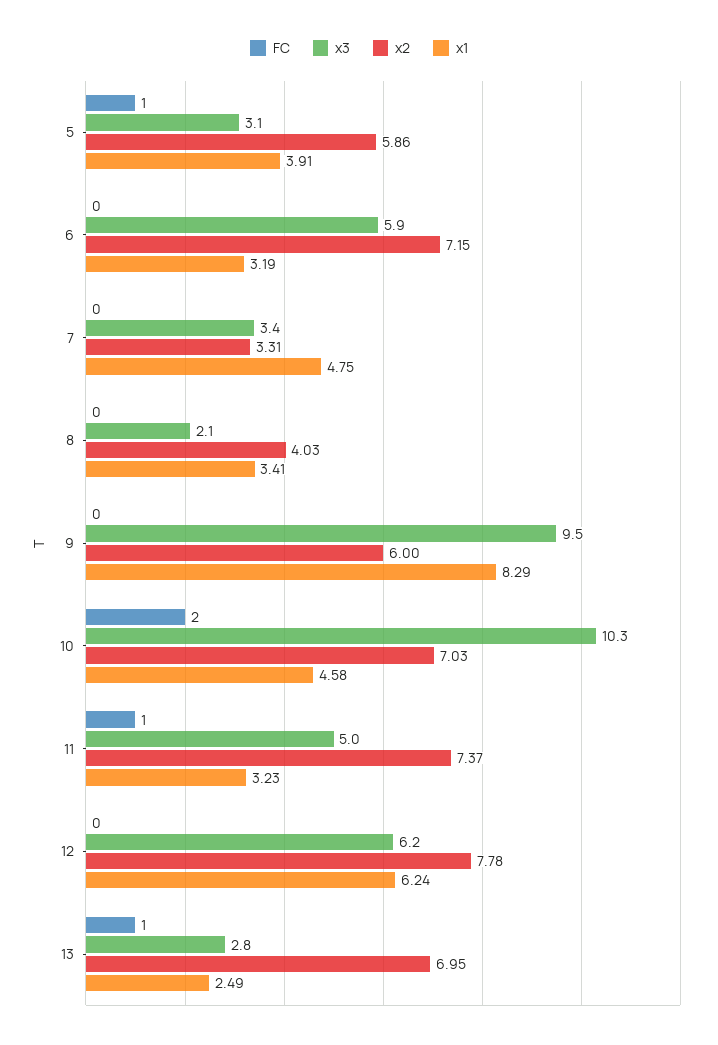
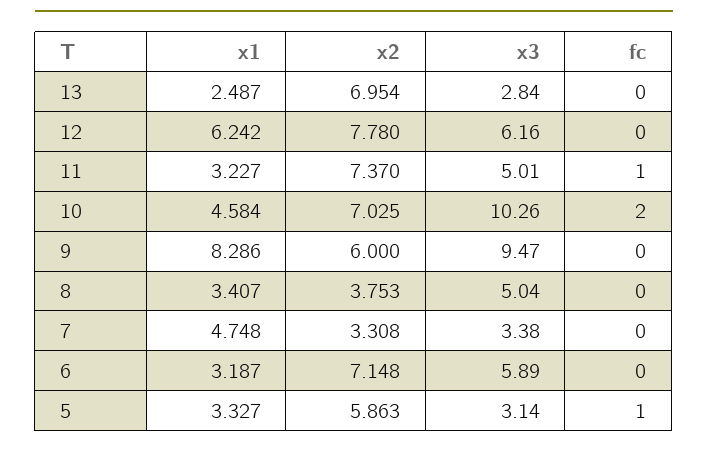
  {
    "FC": {
      "5": 1,
      "6": 0,
      "7": 0,
      "8": 0,
      "9": 0,
      "10": 2,
      "11": 1,
      "12": 0,
-     "13": 1
+     "13": 0
    },
    "x3": {
      "5": 3.14,
      "6": 5.89,
      "7": 3.38,
-     "8": 2.1,
+     "8": 5.04,
      "9": 9.47,
      "10": 10.26,
      "11": 5.01,
      "12": 6.16,
      "13": 2.84
    },
    "x2": {
      "5": 5.863,
      "6": 7.148,
      "7": 3.308,
-     "8": 4.03,
+     "8": 3.753,
      "9": 6,
      "10": 7.025,
      "11": 7.37,
      "12": 7.78,
      "13": 6.954
    },
    "x1": {
-     "5": 3.91,
+     "5": 3.327,
      "6": 3.187,
      "7": 4.748,
      "8": 3.407,
      "9": 8.286,
      "10": 4.584,
      "11": 3.227,
      "12": 6.242,
      "13": 2.487
    }
  }

